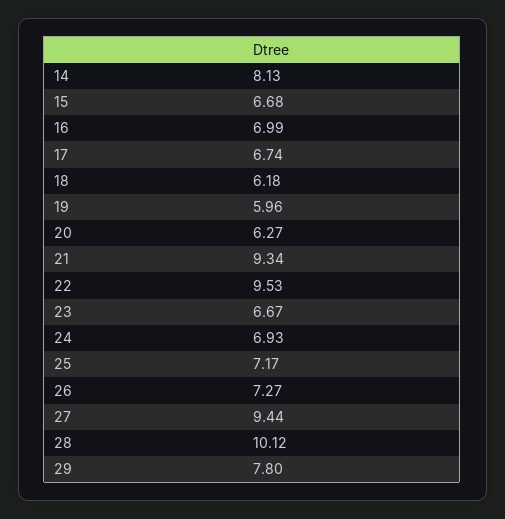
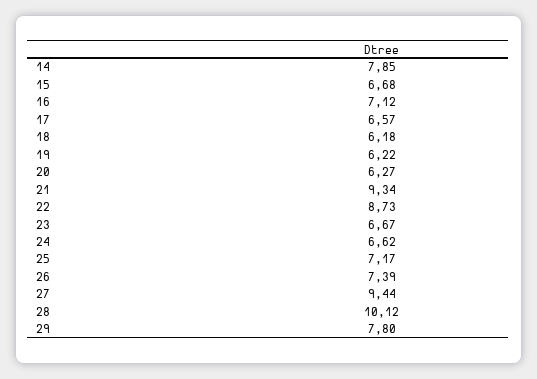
  {
-   "14": 8.13,
+   "14": 7.85,
    "15": 6.68,
-   "16": 6.99,
+   "16": 7.12,
-   "17": 6.74,
+   "17": 6.57,
    "18": 6.18,
-   "19": 5.96,
+   "19": 6.22,
    "20": 6.27,
    "21": 9.34,
-   "22": 9.53,
+   "22": 8.73,
    "23": 6.67,
-   "24": 6.93,
+   "24": 6.62,
    "25": 7.17,
-   "26": 7.27,
+   "26": 7.39,
    "27": 9.44,
    "28": 10.12,
    "29": 7.8
  }

